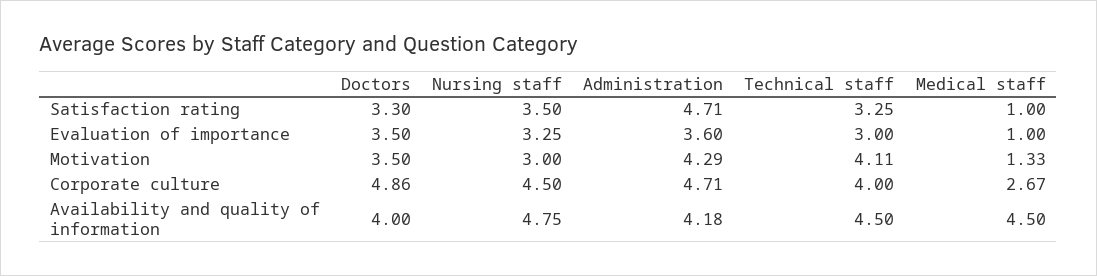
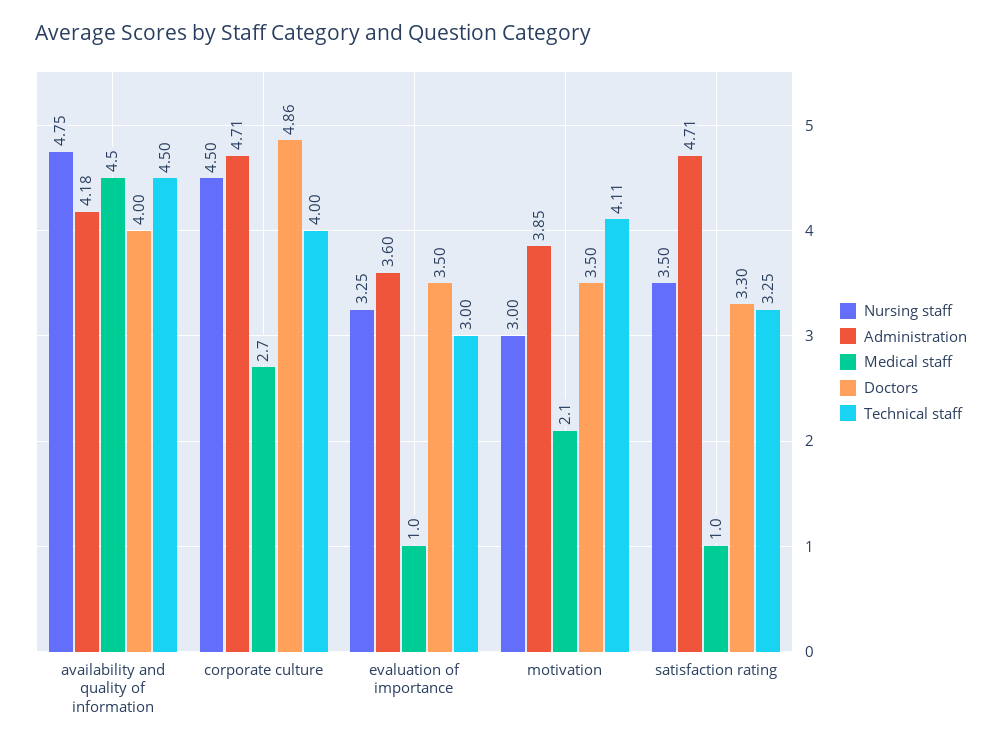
  {
    "Doctors": {
      "Satisfaction rating": 3.3,
      "Evaluation of importance": 3.5,
      "Motivation": 3.5,
      "Corporate culture": 4.86,
      "Availability and quality of information": 4
    },
    "Nursing staff": {
      "Satisfaction rating": 3.5,
      "Evaluation of importance": 3.25,
      "Motivation": 3,
      "Corporate culture": 4.5,
      "Availability and quality of information": 4.75
    },
    "Administration": {
      "Satisfaction rating": 4.71,
      "Evaluation of importance": 3.6,
-     "Motivation": 4.29,
+     "Motivation": 3.85,
      "Corporate culture": 4.71,
      "Availability and quality of information": 4.18
    },
    "Technical staff": {
      "Satisfaction rating": 3.25,
      "Evaluation of importance": 3,
      "Motivation": 4.11,
      "Corporate culture": 4,
      "Availability and quality of information": 4.5
    },
    "Medical staff": {
      "Satisfaction rating": 1,
      "Evaluation of importance": 1,
-     "Motivation": 1.33,
+     "Motivation": 2.1,
      "Corporate culture": 2.67,
      "Availability and quality of information": 4.5
    }
  }

